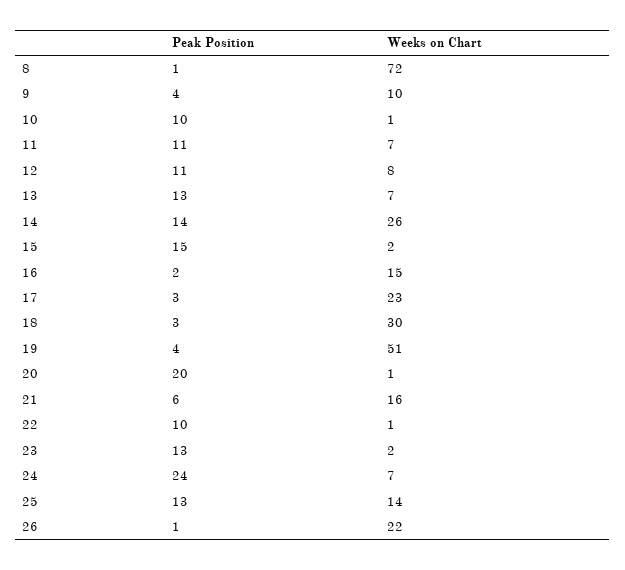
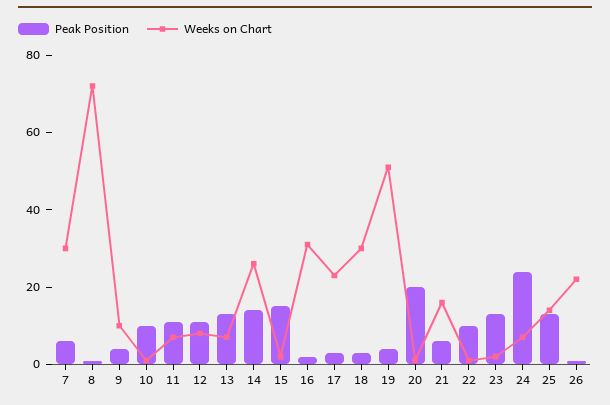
  {
    "Peak Position": {
      "8": 1,
      "9": 4,
      "10": 10,
      "11": 11,
      "12": 11,
      "13": 13,
      "14": 14,
      "15": 15,
      "16": 2,
      "17": 3,
      "18": 3,
      "19": 4,
      "20": 20,
      "21": 6,
      "22": 10,
      "23": 13,
      "24": 24,
      "25": 13,
-     "26": 1
+     "26": 1,
+     "7": 5
    },
    "Weeks on Chart": {
      "8": 72,
      "9": 10,
      "10": 1,
      "11": 7,
      "12": 8,
      "13": 7,
      "14": 26,
      "15": 2,
-     "16": 15,
+     "16": 30,
      "17": 23,
      "18": 30,
      "19": 51,
      "20": 1,
      "21": 16,
      "22": 1,
      "23": 2,
      "24": 7,
      "25": 14,
-     "26": 22
+     "26": 22,
+     "7": 30
    }
  }

